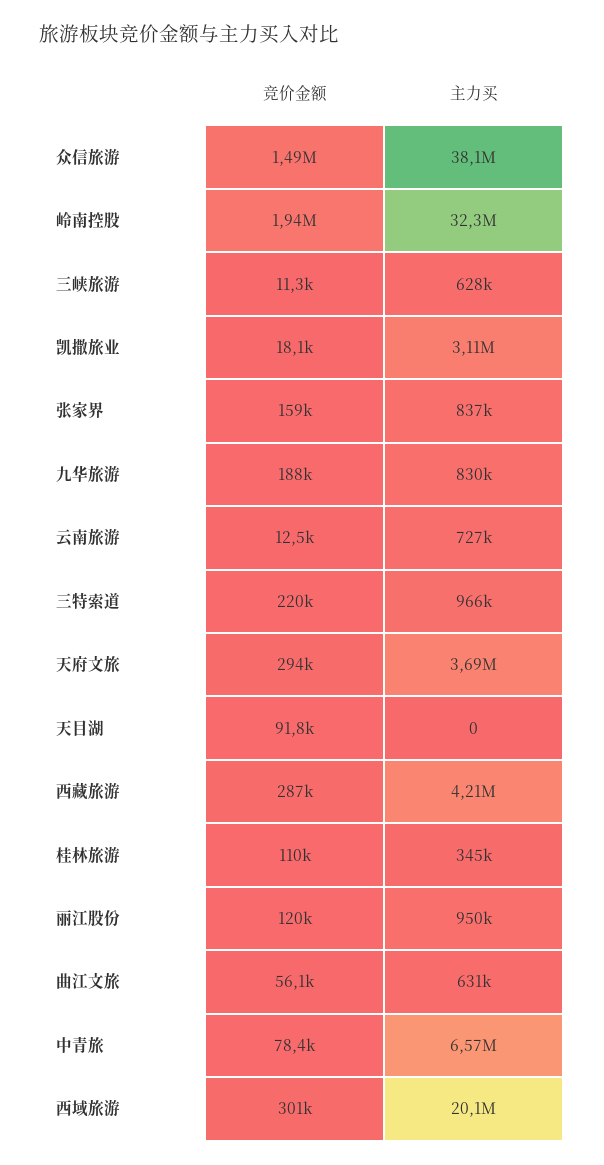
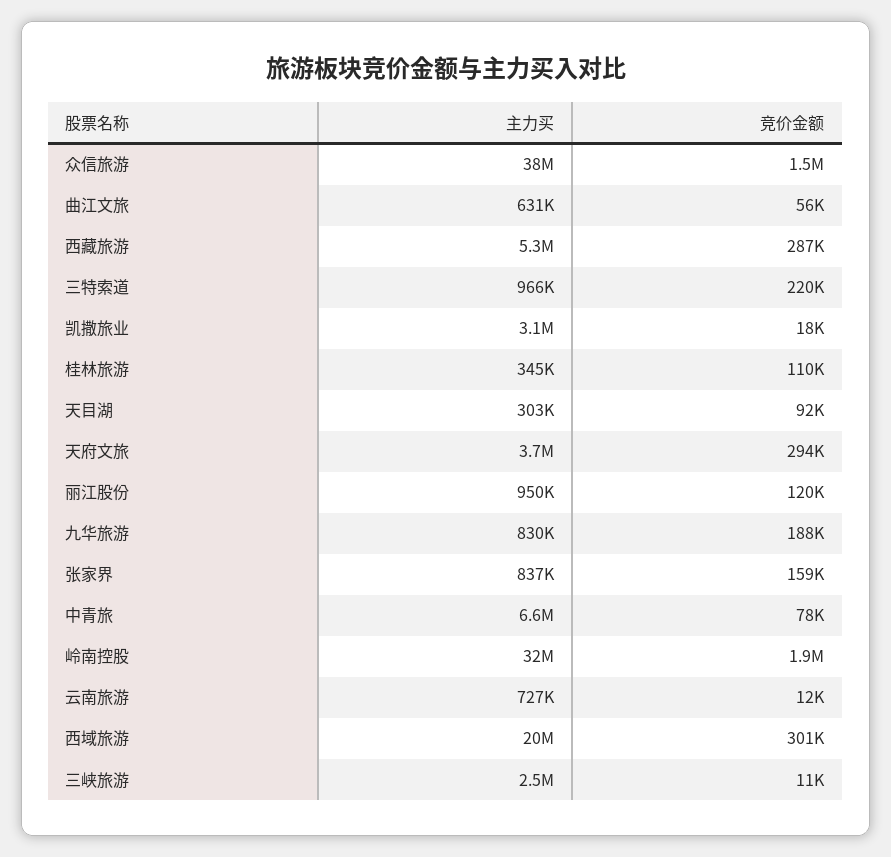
  {
    "竞价金额": {
      "众信旅游": 1490000,
      "岭南控股": 1940000,
      "三峡旅游": 11300,
      "凯撒旅业": 18100,
      "张家界": 159000,
      "九华旅游": 188000,
      "云南旅游": 12500,
      "三特索道": 220000,
      "天府文旅": 294000,
      "天目湖": 91800,
      "西藏旅游": 287000,
      "桂林旅游": 110000,
      "丽江股份": 120000,
      "曲江文旅": 56100,
      "中青旅": 78400,
      "西域旅游": 301000
    },
    "主力买": {
      "众信旅游": 38100000,
      "岭南控股": 32300000,
-     "三峡旅游": 628000,
+     "三峡旅游": 2500000,
      "凯撒旅业": 3110000,
      "张家界": 837000,
      "九华旅游": 830000,
      "云南旅游": 727000,
      "三特索道": 966000,
      "天府文旅": 3690000,
-     "天目湖": 0,
+     "天目湖": 303000,
-     "西藏旅游": 4210000,
+     "西藏旅游": 5300000,
      "桂林旅游": 345000,
      "丽江股份": 950000,
      "曲江文旅": 631000,
      "中青旅": 6570000,
      "西域旅游": 20100000
    }
  }

